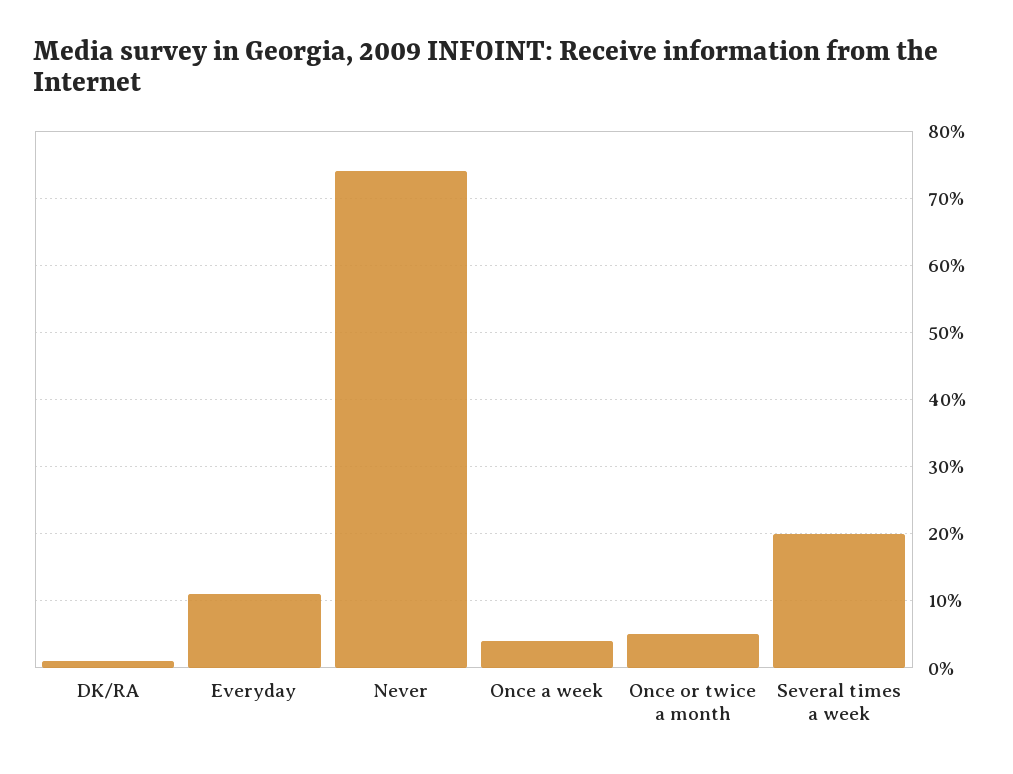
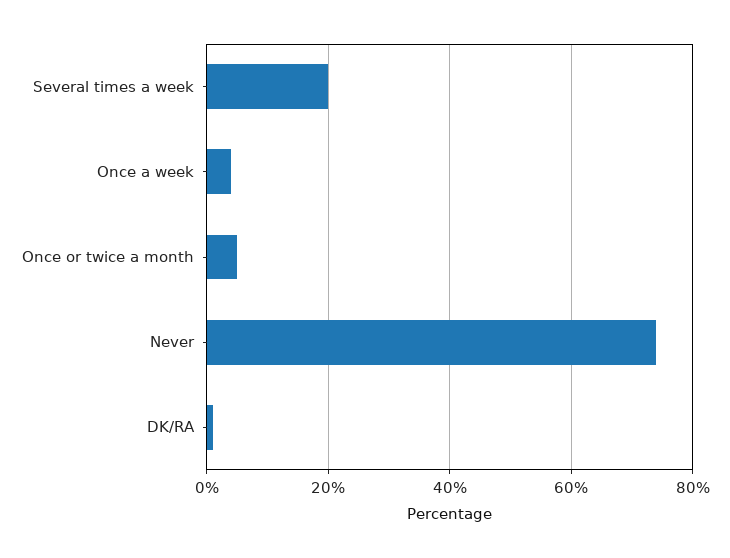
  {
    "DK/RA": 1,
-   "Everyday": 11,
    "Never": 74,
    "Once a week": 4,
    "Once or twice a month": 5,
    "Several times a week": 20
  }

